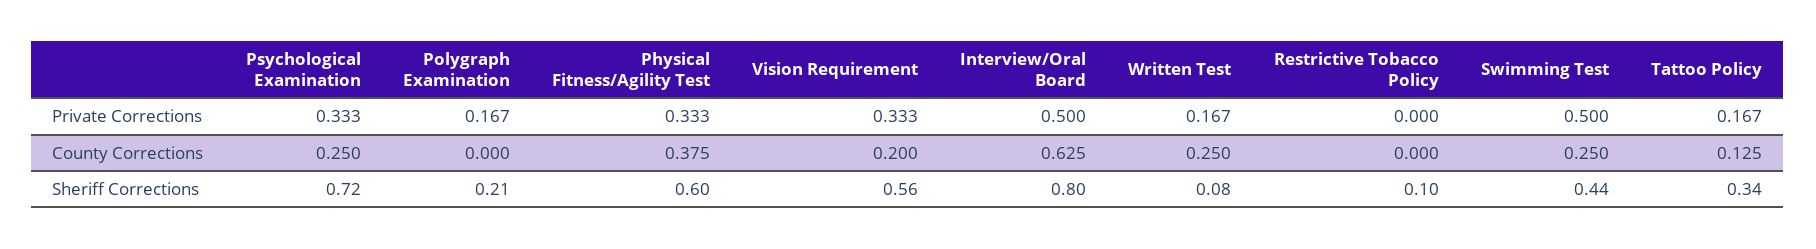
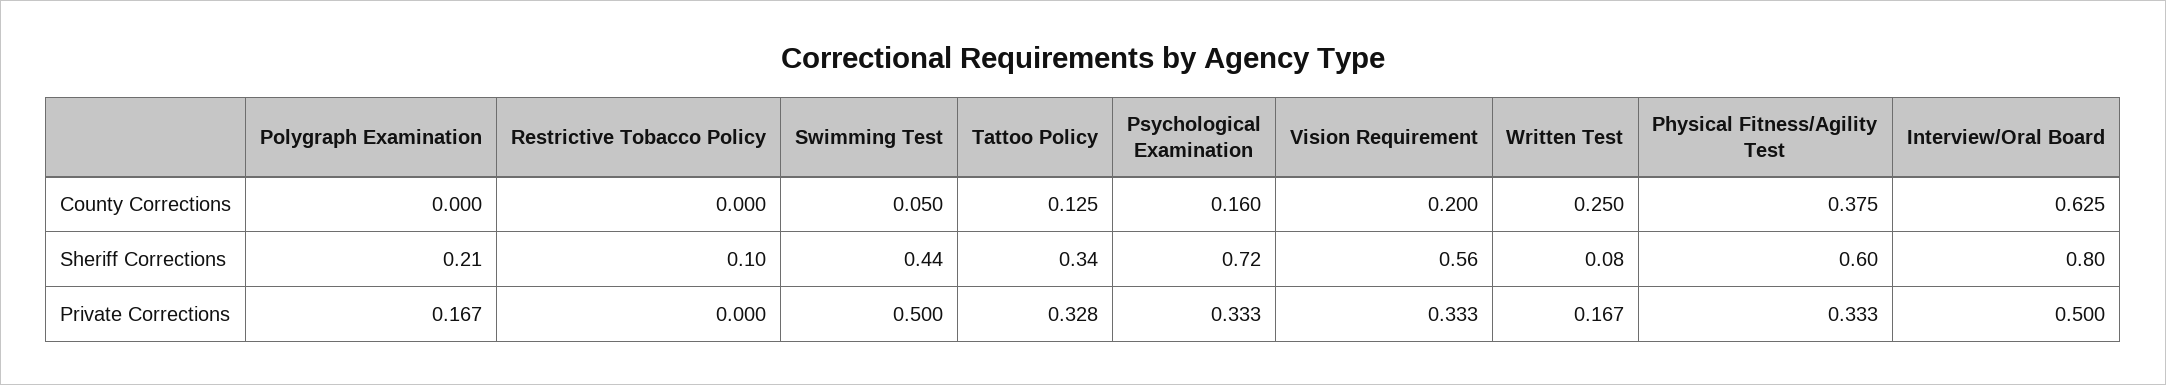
  {
    "Psychological Examination": {
      "Private Corrections": 0.333,
-     "County Corrections": 0.25,
+     "County Corrections": 0.16,
      "Sheriff Corrections": 0.72
    },
    "Polygraph Examination": {
      "Private Corrections": 0.167,
      "County Corrections": 0,
      "Sheriff Corrections": 0.21
    },
    "Physical Fitness/Agility Test": {
      "Private Corrections": 0.333,
      "County Corrections": 0.375,
      "Sheriff Corrections": 0.6
    },
    "Vision Requirement": {
      "Private Corrections": 0.333,
      "County Corrections": 0.2,
      "Sheriff Corrections": 0.56
    },
    "Interview/Oral Board": {
      "Private Corrections": 0.5,
      "County Corrections": 0.625,
      "Sheriff Corrections": 0.8
    },
    "Written Test": {
      "Private Corrections": 0.167,
      "County Corrections": 0.25,
      "Sheriff Corrections": 0.08
    },
    "Restrictive Tobacco Policy": {
      "Private Corrections": 0,
      "County Corrections": 0,
      "Sheriff Corrections": 0.1
    },
    "Swimming Test": {
      "Private Corrections": 0.5,
-     "County Corrections": 0.25,
+     "County Corrections": 0.05,
      "Sheriff Corrections": 0.44
    },
    "Tattoo Policy": {
-     "Private Corrections": 0.167,
+     "Private Corrections": 0.328,
      "County Corrections": 0.125,
      "Sheriff Corrections": 0.34
    }
  }

